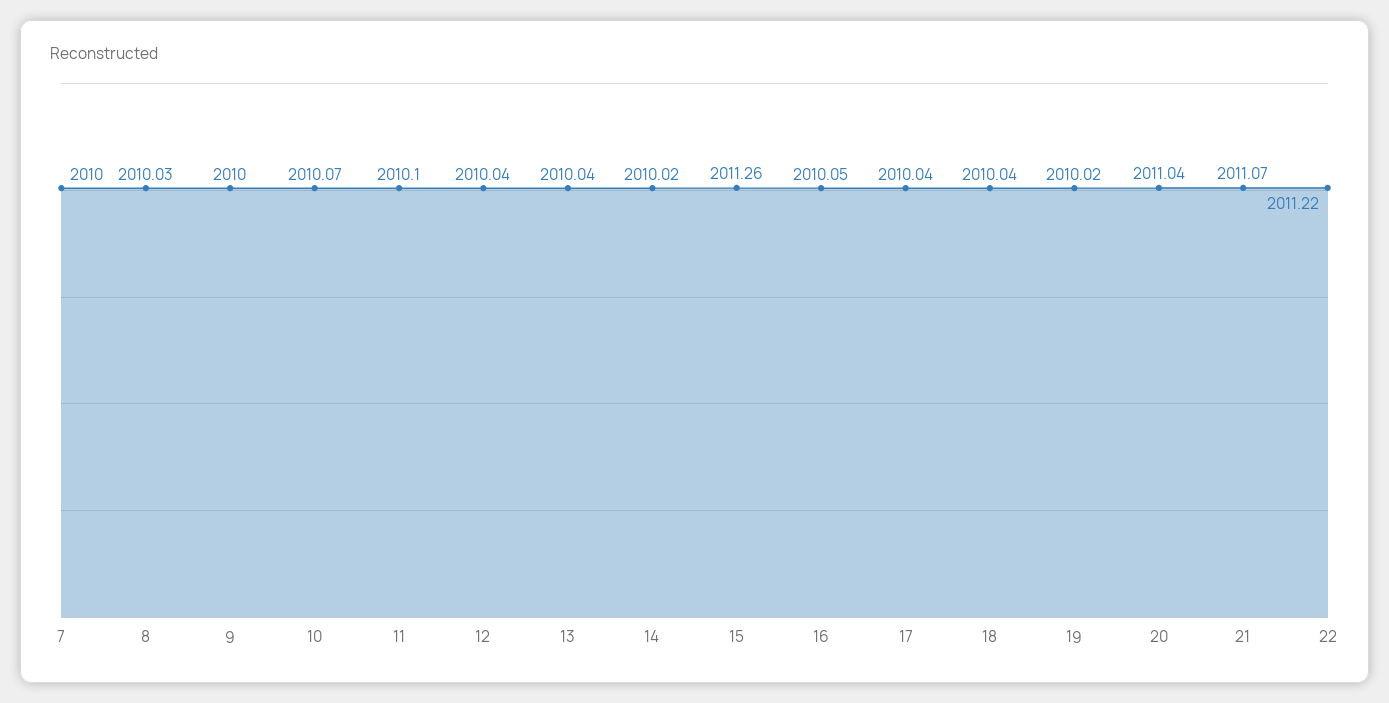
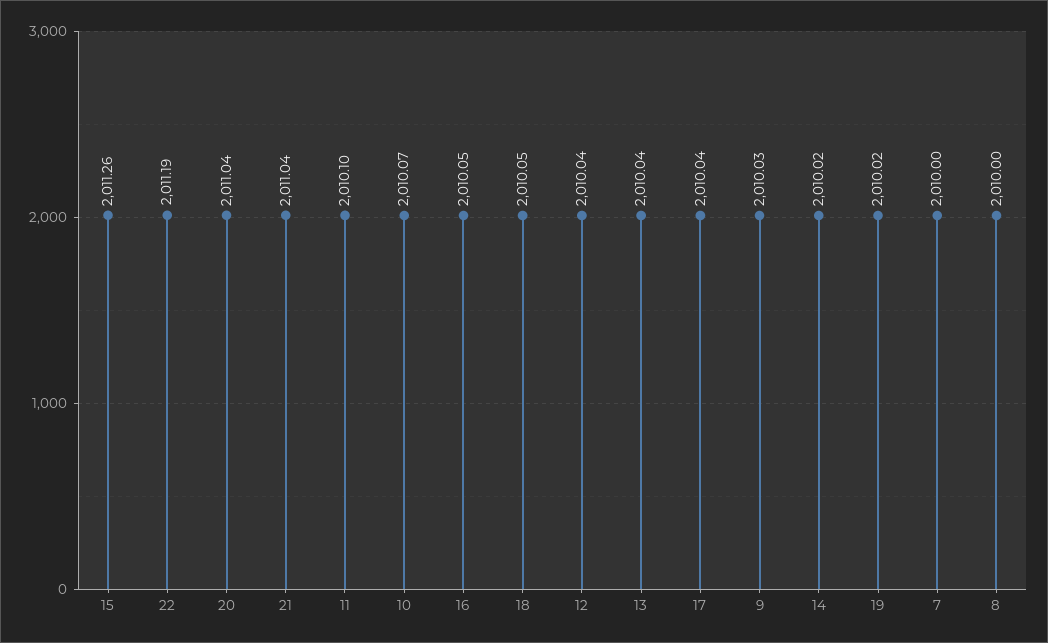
  {
    "7": 2010,
-   "8": 2010.03,
+   "8": 2010,
-   "9": 2010,
+   "9": 2010.03,
    "10": 2010.07,
    "11": 2010.1,
    "12": 2010.04,
    "13": 2010.04,
    "14": 2010.02,
    "15": 2011.26,
    "16": 2010.05,
    "17": 2010.04,
-   "18": 2010.04,
+   "18": 2010.05,
    "19": 2010.02,
    "20": 2011.04,
-   "21": 2011.07,
+   "21": 2011.04,
-   "22": 2011.22
+   "22": 2011.19
  }

